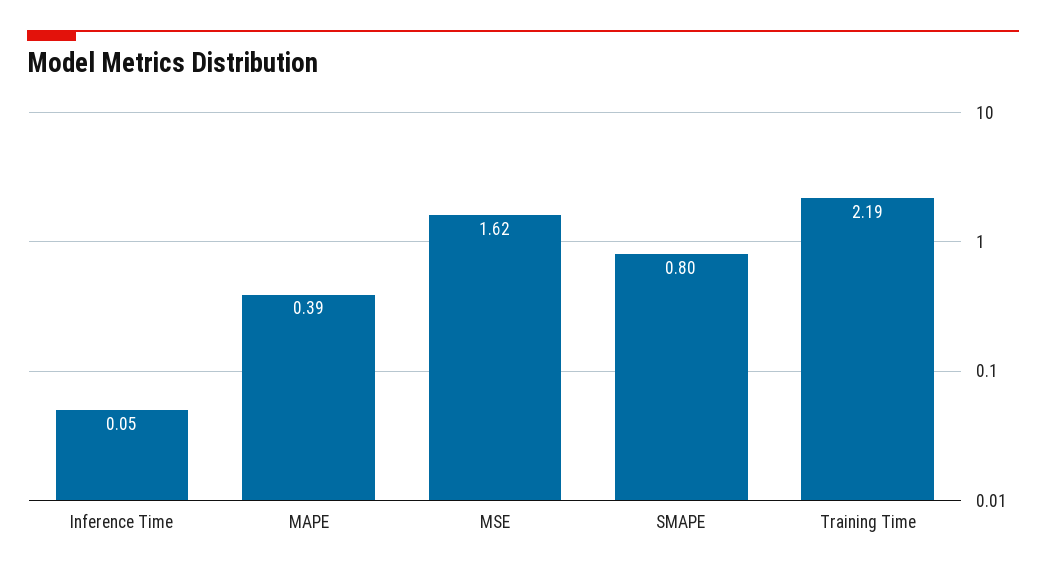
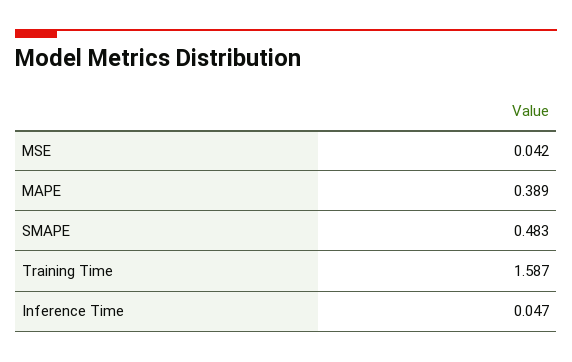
  {
    "Inference Time": 0.047,
    "MAPE": 0.389,
-   "MSE": 1.62,
+   "MSE": 0.042,
-   "SMAPE": 0.8,
+   "SMAPE": 0.483,
-   "Training Time": 2.19
+   "Training Time": 1.587
  }

